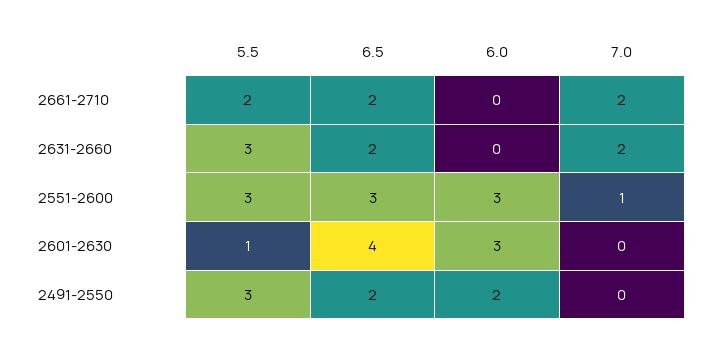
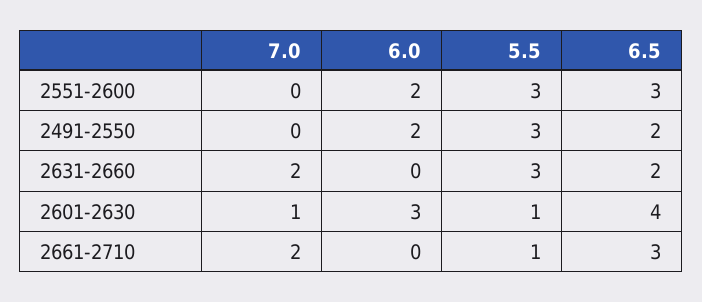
  {
    "5.5": {
-     "2661-2710": 2,
+     "2661-2710": 1,
      "2631-2660": 3,
      "2551-2600": 3,
      "2601-2630": 1,
      "2491-2550": 3
    },
    "6.5": {
-     "2661-2710": 2,
+     "2661-2710": 3,
      "2631-2660": 2,
      "2551-2600": 3,
      "2601-2630": 4,
      "2491-2550": 2
    },
    "6.0": {
      "2661-2710": 0,
      "2631-2660": 0,
-     "2551-2600": 3,
+     "2551-2600": 2,
      "2601-2630": 3,
      "2491-2550": 2
    },
    "7.0": {
      "2661-2710": 2,
      "2631-2660": 2,
-     "2551-2600": 1,
+     "2551-2600": 0,
-     "2601-2630": 0,
+     "2601-2630": 1,
      "2491-2550": 0
    }
  }

